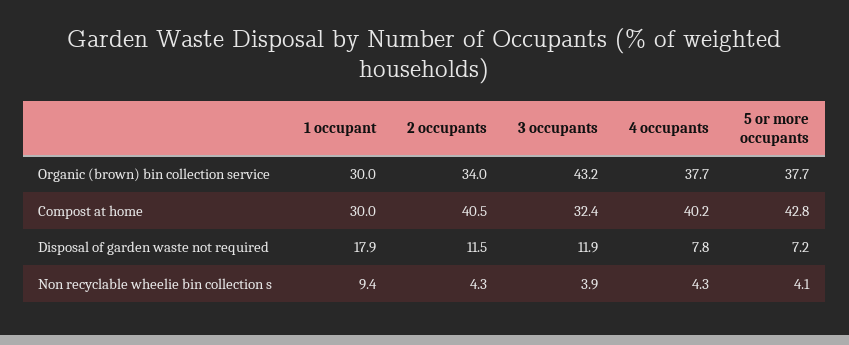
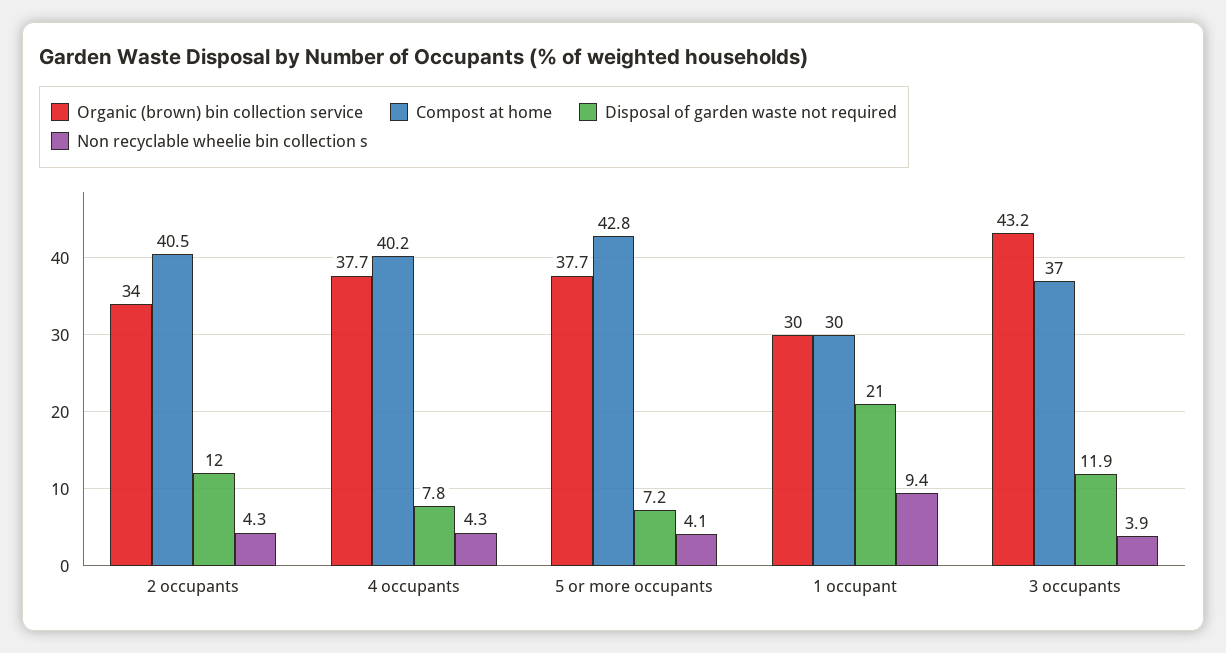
  {
    "Organic (brown) bin collection service": {
      "1 occupant": 30,
      "2 occupants": 34,
      "3 occupants": 43.2,
      "4 occupants": 37.7,
      "5 or more occupants": 37.7
    },
    "Compost at home": {
      "1 occupant": 30,
      "2 occupants": 40.5,
-     "3 occupants": 32.4,
+     "3 occupants": 37,
      "4 occupants": 40.2,
      "5 or more occupants": 42.8
    },
    "Disposal of garden waste not required": {
-     "1 occupant": 17.9,
+     "1 occupant": 21,
-     "2 occupants": 11.5,
+     "2 occupants": 12,
      "3 occupants": 11.9,
      "4 occupants": 7.8,
      "5 or more occupants": 7.2
    },
    "Non recyclable wheelie bin collection s": {
      "1 occupant": 9.4,
      "2 occupants": 4.3,
      "3 occupants": 3.9,
      "4 occupants": 4.3,
      "5 or more occupants": 4.1
    }
  }

